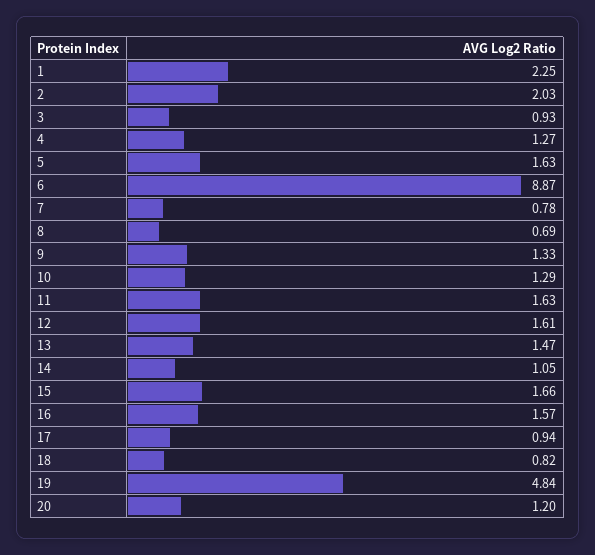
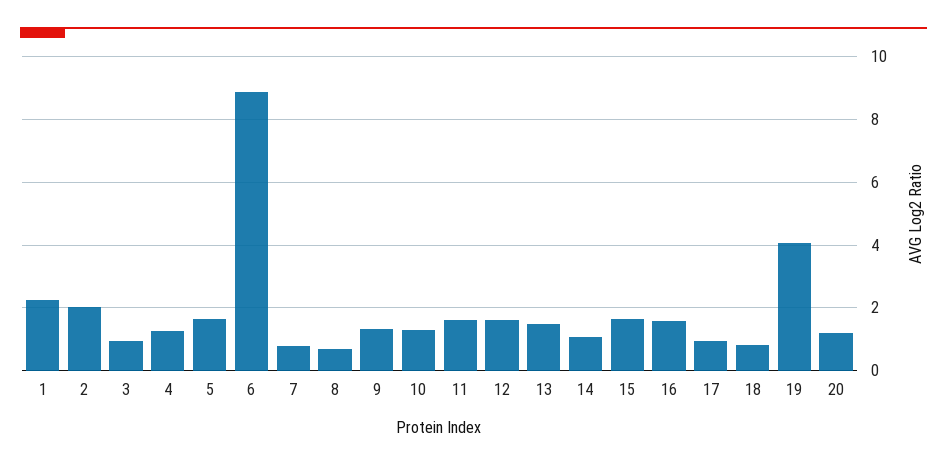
  {
    "1": 2.25,
    "2": 2.03,
    "3": 0.93,
    "4": 1.27,
    "5": 1.63,
    "6": 8.87,
    "7": 0.78,
    "8": 0.69,
    "9": 1.33,
    "10": 1.29,
    "11": 1.63,
    "12": 1.61,
    "13": 1.47,
    "14": 1.05,
    "15": 1.66,
    "16": 1.57,
    "17": 0.94,
    "18": 0.82,
-   "19": 4.84,
+   "19": 4,
    "20": 1.2
  }

